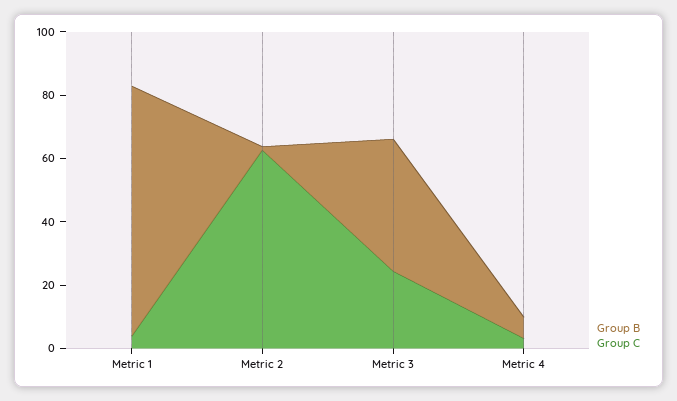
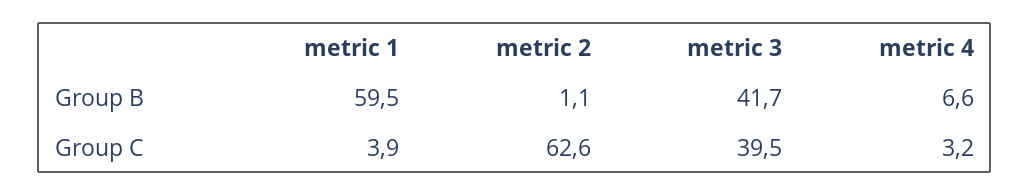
  {
    "Group B": {
-     "Metric 1": 80,
+     "Metric 1": 59.5,
      "Metric 2": 1.1,
      "Metric 3": 41.7,
      "Metric 4": 6.6
    },
    "Group C": {
      "Metric 1": 3.9,
      "Metric 2": 62.6,
-     "Metric 3": 25,
+     "Metric 3": 39.5,
      "Metric 4": 3.2
    }
  }

